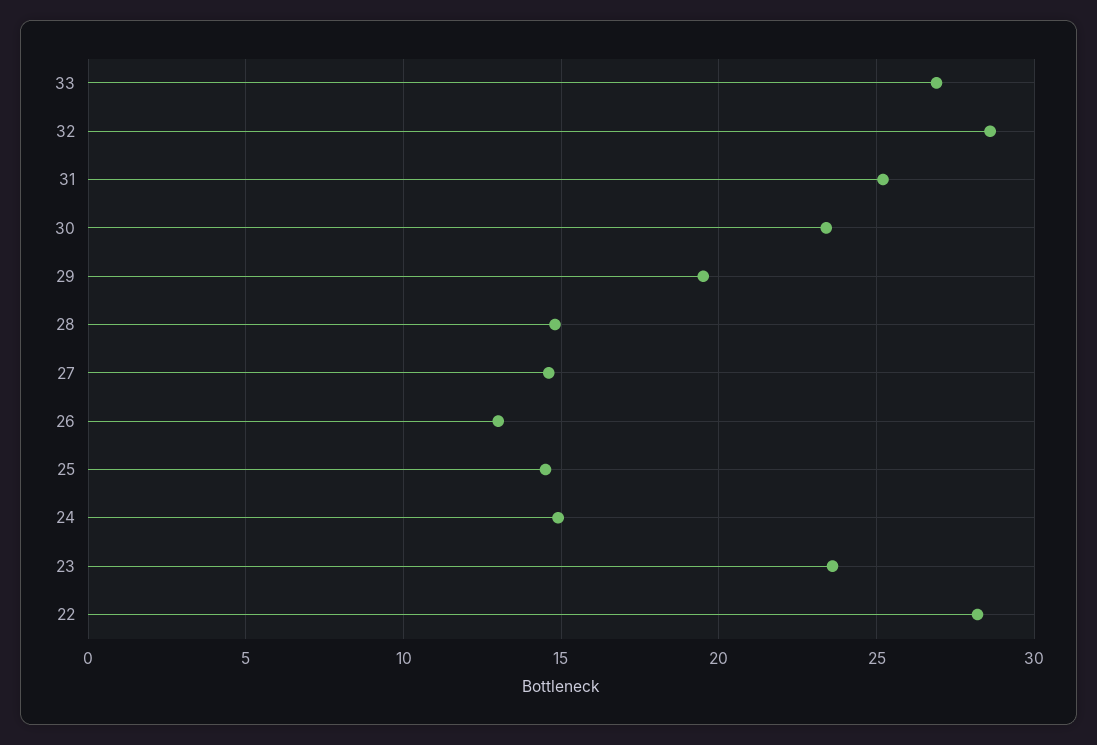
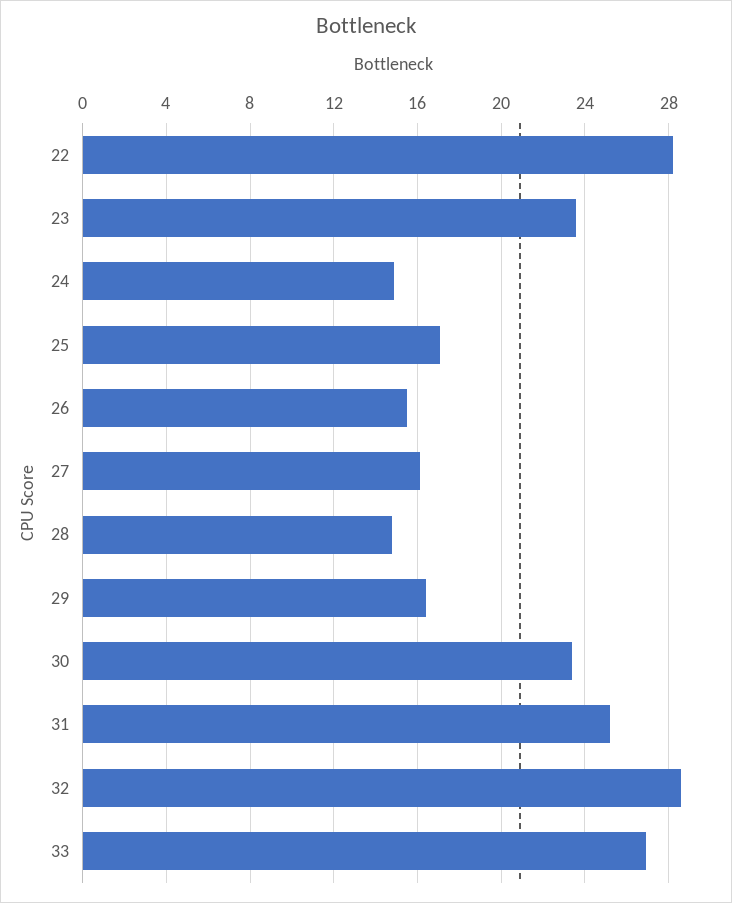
  {
    "33": 27,
    "32": 28.5,
    "31": 25,
    "30": 23.5,
-   "29": 19.5,
+   "29": 16.5,
    "28": 15,
-   "27": 14.5,
+   "27": 16,
-   "26": 13,
+   "26": 15.5,
-   "25": 14.5,
+   "25": 17,
    "24": 15,
    "23": 23.5,
    "22": 28
  }

